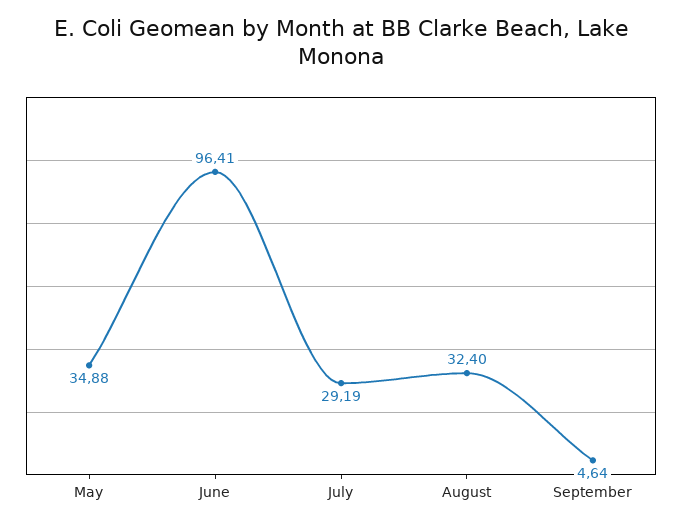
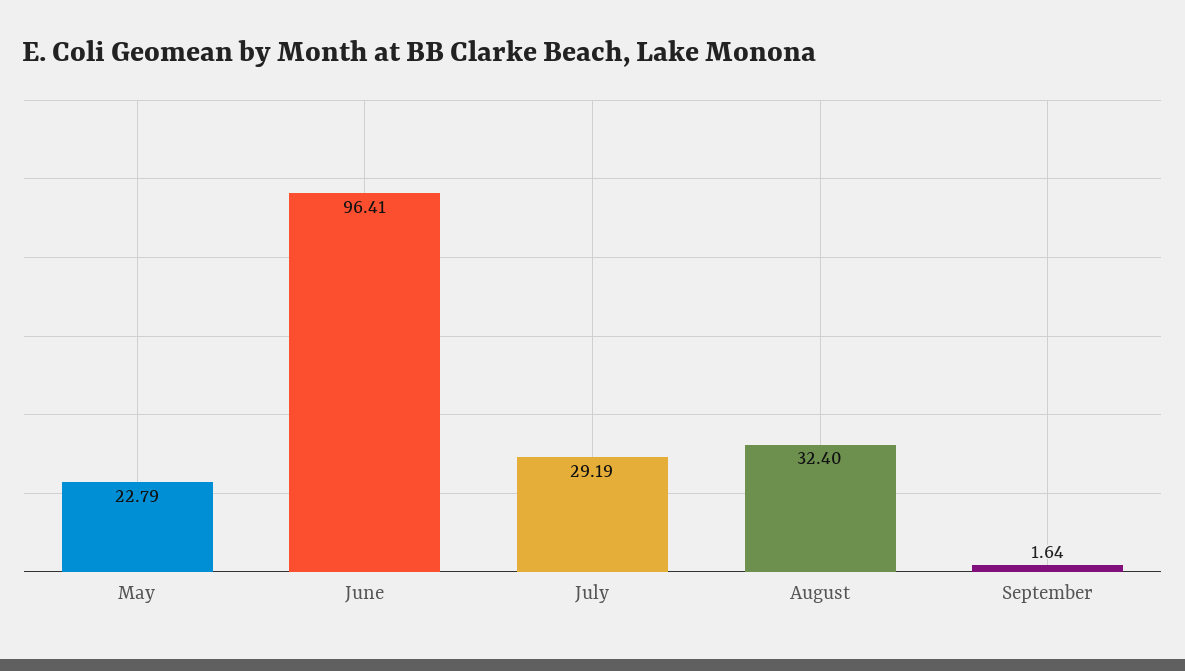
  {
-   "May": 34.88,
+   "May": 22.79,
    "June": 96.41,
    "July": 29.19,
    "August": 32.4,
-   "September": 4.64
+   "September": 1.64
  }

